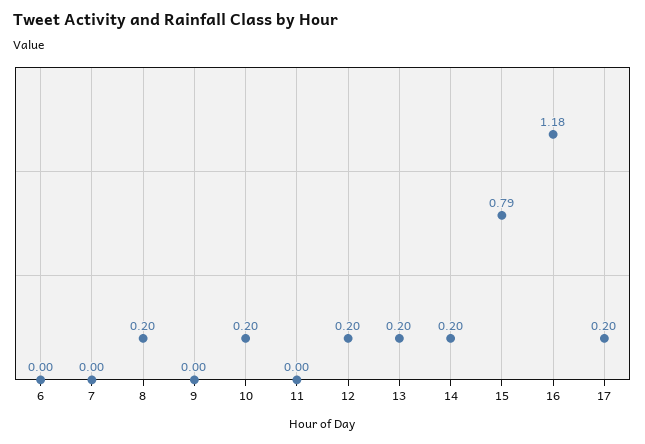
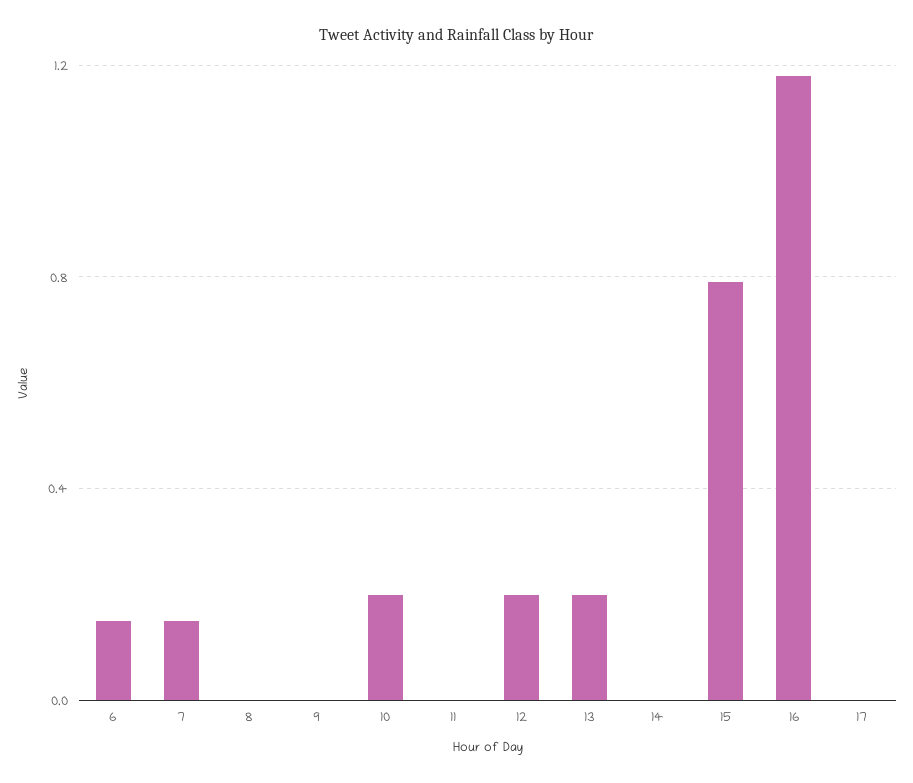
  {
-   "6": 0,
+   "6": 0.15,
-   "7": 0,
+   "7": 0.15,
-   "8": 0.2,
+   "8": 0,
    "9": 0,
    "10": 0.2,
    "11": 0,
    "12": 0.2,
    "13": 0.2,
-   "14": 0.2,
+   "14": 0,
    "15": 0.79,
    "16": 1.18,
-   "17": 0.2
+   "17": 0
  }

